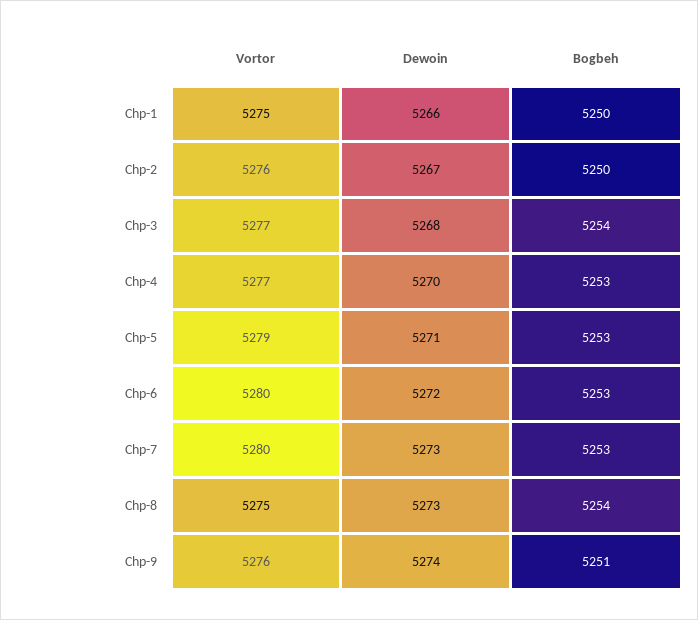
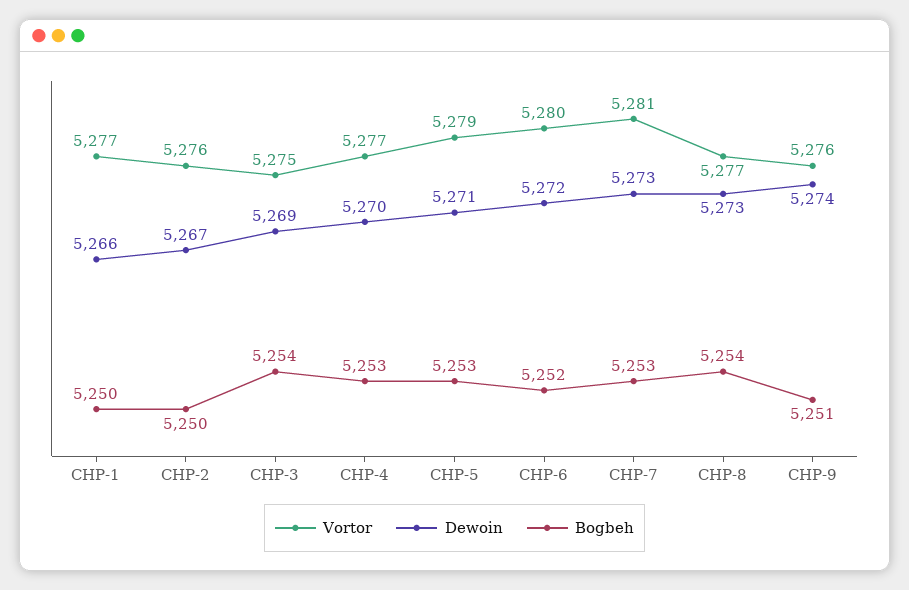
  {
    "Vortor": {
-     "Chp-1": 5275,
+     "Chp-1": 5277,
      "Chp-2": 5276,
-     "Chp-3": 5277,
+     "Chp-3": 5275,
      "Chp-4": 5277,
      "Chp-5": 5279,
      "Chp-6": 5280,
-     "Chp-7": 5280,
+     "Chp-7": 5281,
-     "Chp-8": 5275,
+     "Chp-8": 5277,
      "Chp-9": 5276
    },
    "Dewoin": {
      "Chp-1": 5266,
      "Chp-2": 5267,
-     "Chp-3": 5268,
+     "Chp-3": 5269,
      "Chp-4": 5270,
      "Chp-5": 5271,
      "Chp-6": 5272,
      "Chp-7": 5273,
      "Chp-8": 5273,
      "Chp-9": 5274
    },
    "Bogbeh": {
      "Chp-1": 5250,
      "Chp-2": 5250,
      "Chp-3": 5254,
      "Chp-4": 5253,
      "Chp-5": 5253,
-     "Chp-6": 5253,
+     "Chp-6": 5252,
      "Chp-7": 5253,
      "Chp-8": 5254,
      "Chp-9": 5251
    }
  }

